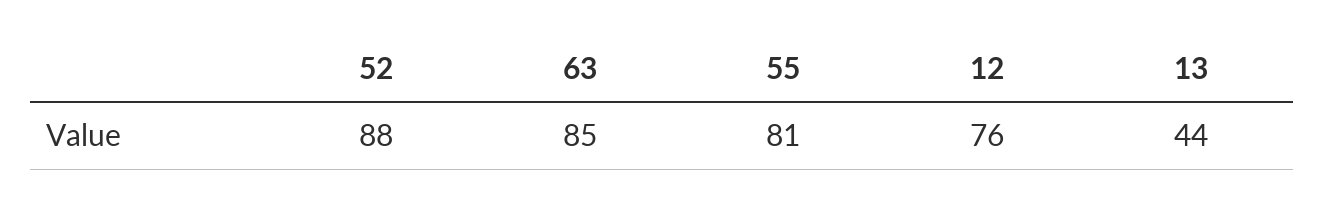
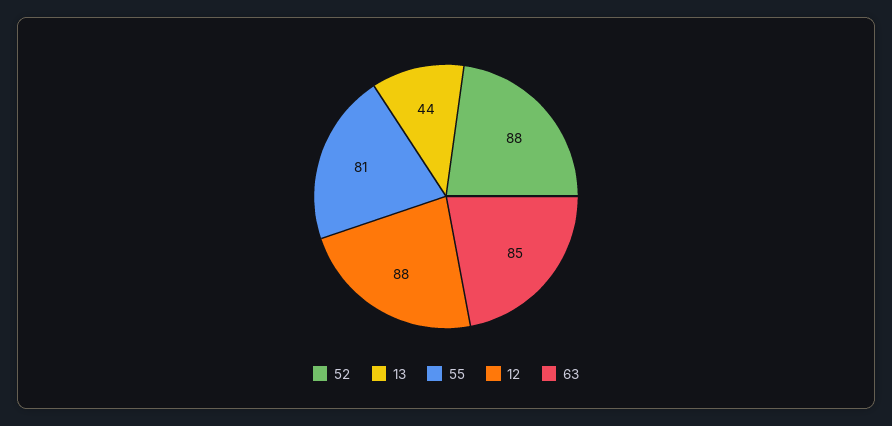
  {
    "52": 88,
    "63": 85,
    "55": 81,
-   "12": 76,
+   "12": 88,
    "13": 44
  }

